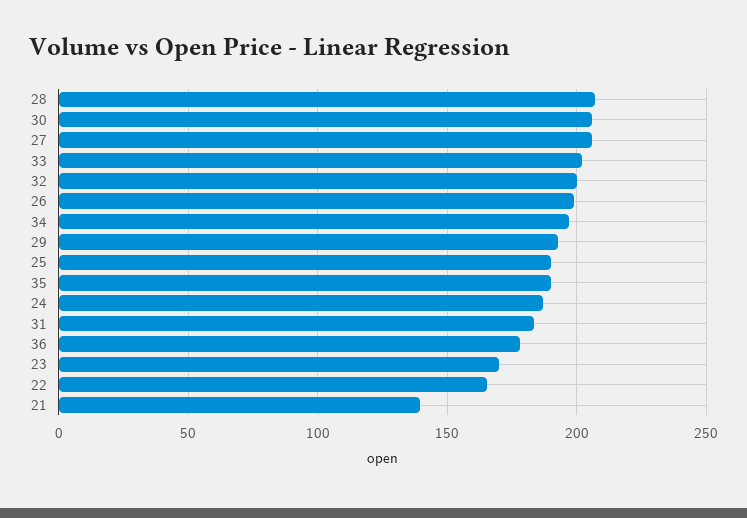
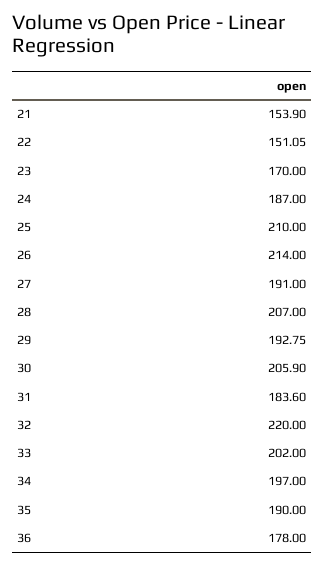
  {
    "28": 207,
    "30": 205.9,
-   "27": 205,
+   "27": 191,
    "33": 202,
-   "32": 200,
+   "32": 220,
-   "26": 200,
+   "26": 214,
    "34": 197,
    "29": 192.75,
-   "25": 190,
+   "25": 210,
    "35": 190,
    "24": 187,
    "31": 183.6,
    "36": 178,
    "23": 170,
-   "22": 165,
+   "22": 151.05,
-   "21": 140
+   "21": 153.9
  }

